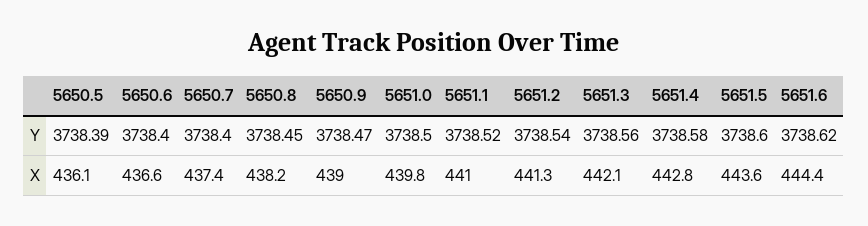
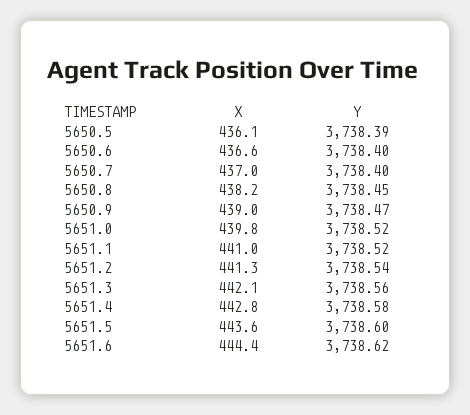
  {
    "5650.5": {
      "Y": 3738.39,
      "X": 436.1
    },
    "5650.6": {
      "Y": 3738.4,
      "X": 436.6
    },
    "5650.7": {
      "Y": 3738.4,
-     "X": 437.4
+     "X": 437
    },
    "5650.8": {
      "Y": 3738.45,
      "X": 438.2
    },
    "5650.9": {
      "Y": 3738.47,
      "X": 439
    },
    "5651.0": {
-     "Y": 3738.5,
+     "Y": 3738.52,
      "X": 439.8
    },
    "5651.1": {
      "Y": 3738.52,
      "X": 441
    },
    "5651.2": {
      "Y": 3738.54,
      "X": 441.3
    },
    "5651.3": {
      "Y": 3738.56,
      "X": 442.1
    },
    "5651.4": {
      "Y": 3738.58,
      "X": 442.8
    },
    "5651.5": {
      "Y": 3738.6,
      "X": 443.6
    },
    "5651.6": {
      "Y": 3738.62,
      "X": 444.4
    }
  }

